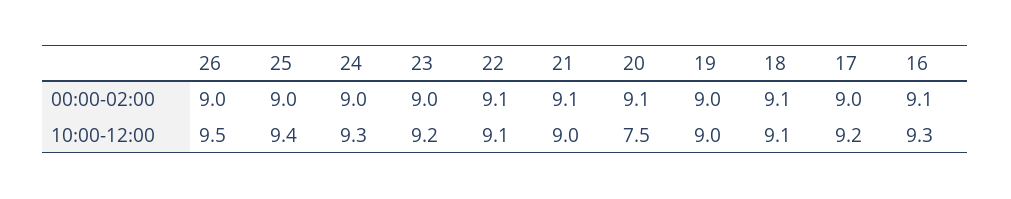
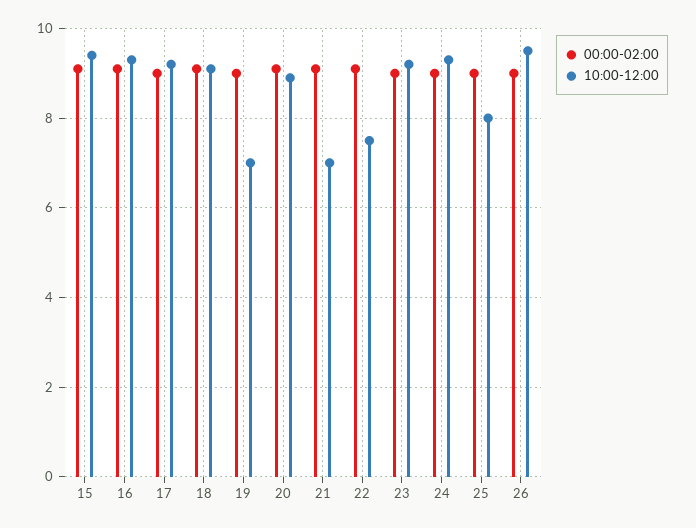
  {
    "00:00-02:00": {
      "26": 9,
      "25": 9,
      "24": 9,
      "23": 9,
      "22": 9.1,
      "21": 9.1,
      "20": 9.1,
      "19": 9,
      "18": 9.1,
      "17": 9,
-     "16": 9.1
+     "16": 9.1,
+     "15": 9
    },
    "10:00-12:00": {
      "26": 9.5,
-     "25": 9.4,
+     "25": 8,
      "24": 9.3,
      "23": 9.2,
-     "22": 9.1,
+     "22": 7.5,
-     "21": 9,
+     "21": 7,
-     "20": 7.5,
+     "20": 9,
-     "19": 9,
+     "19": 7,
      "18": 9.1,
      "17": 9.2,
-     "16": 9.3
+     "16": 9.3,
+     "15": 9.5
    }
  }

